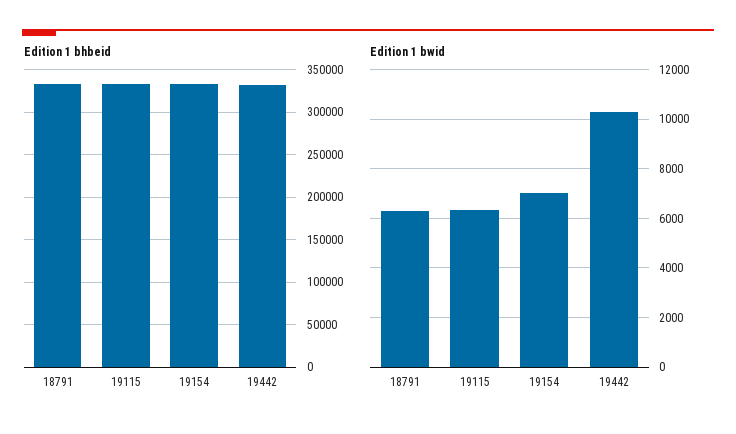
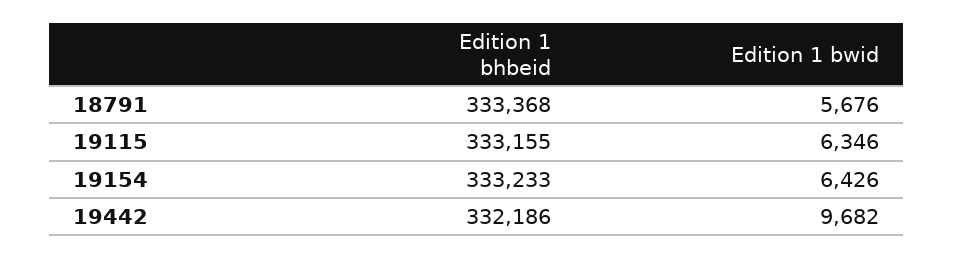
  {
    "Edition 1 bhbeid": {
      "18791": 333368,
      "19115": 333155,
      "19154": 333233,
      "19442": 332186
    },
    "Edition 1 bwid": {
-     "18791": 6250,
+     "18791": 5676,
      "19115": 6346,
-     "19154": 7000,
+     "19154": 6426,
-     "19442": 10250
+     "19442": 9682
    }
  }

